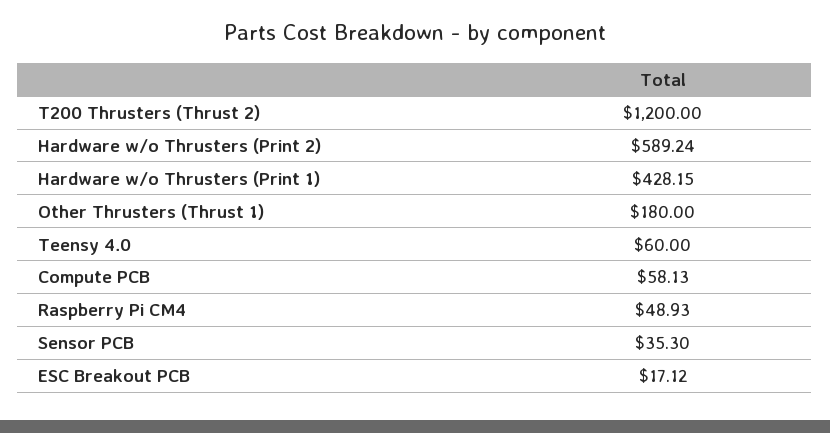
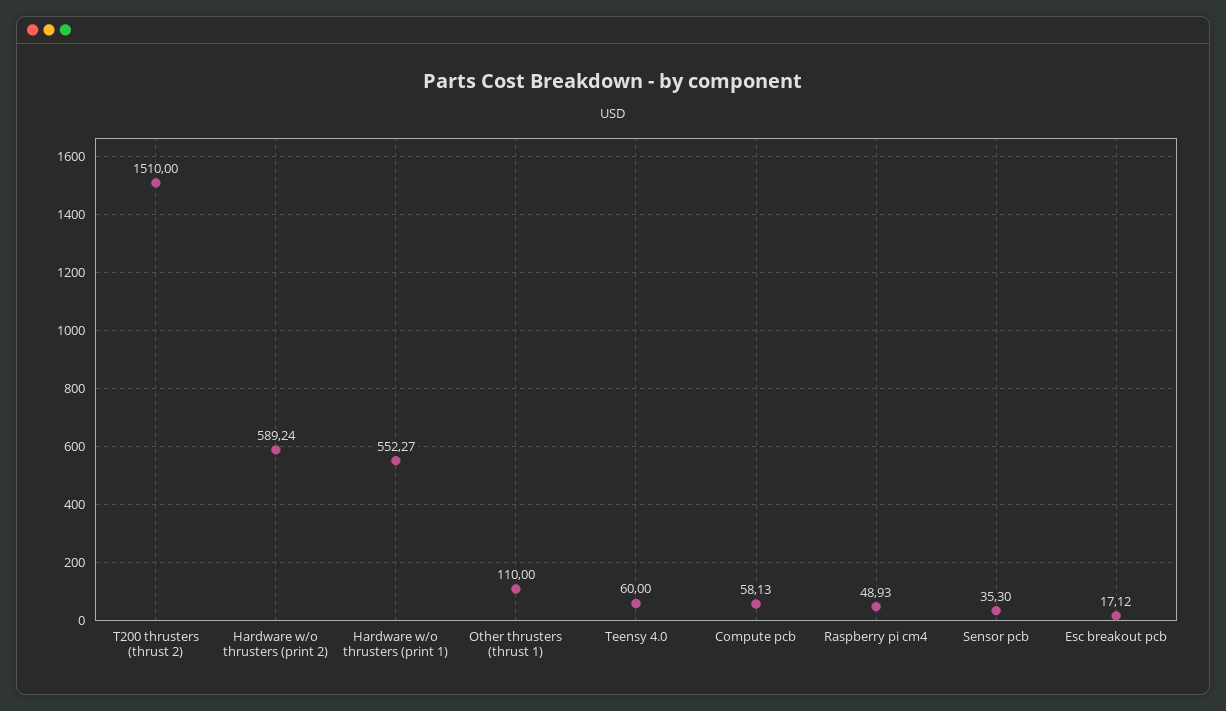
  {
-   "T200 Thrusters (Thrust 2)": 1200,
+   "T200 Thrusters (Thrust 2)": 1510,
    "Hardware w/o Thrusters (Print 2)": 589.24,
-   "Hardware w/o Thrusters (Print 1)": 428.15,
+   "Hardware w/o Thrusters (Print 1)": 552.27,
-   "Other Thrusters (Thrust 1)": 180,
+   "Other Thrusters (Thrust 1)": 110,
    "Teensy 4.0": 60,
    "Compute PCB": 58.13,
    "Raspberry Pi CM4": 48.93,
    "Sensor PCB": 35.3,
    "ESC Breakout PCB": 17.12
  }

